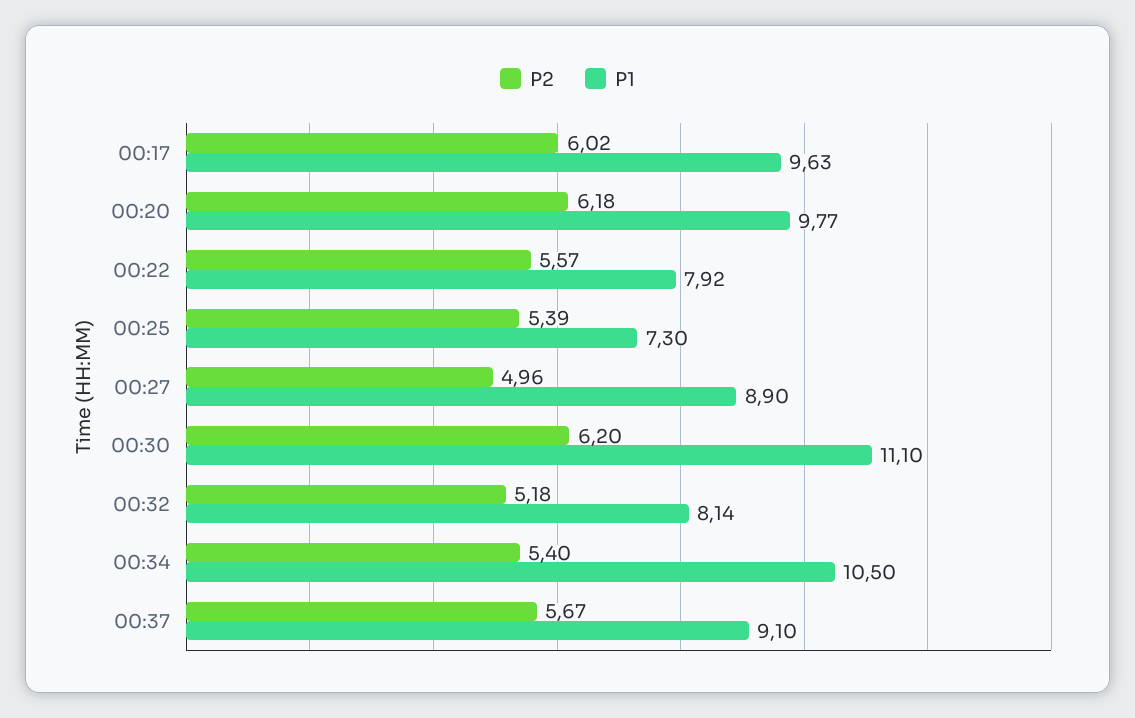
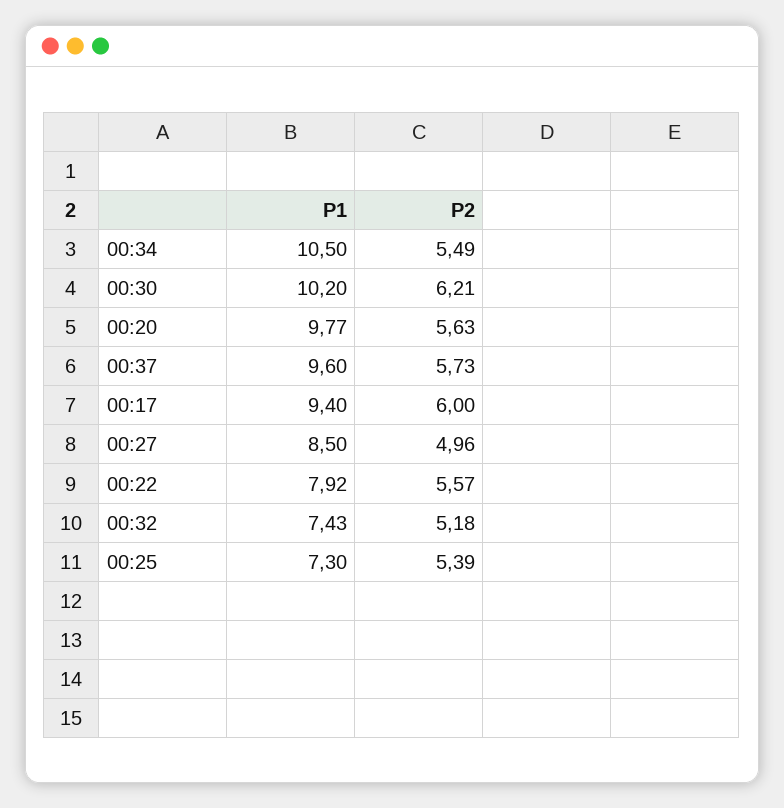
  {
    "P2": {
-     "00:17": 6.02,
+     "00:17": 6,
-     "00:20": 6.18,
+     "00:20": 5.63,
      "00:22": 5.57,
      "00:25": 5.39,
      "00:27": 4.96,
-     "00:30": 6.2,
+     "00:30": 6.21,
      "00:32": 5.18,
-     "00:34": 5.4,
+     "00:34": 5.49,
-     "00:37": 5.67
+     "00:37": 5.73
    },
    "P1": {
-     "00:17": 9.63,
+     "00:17": 9.4,
      "00:20": 9.77,
      "00:22": 7.92,
      "00:25": 7.3,
-     "00:27": 8.9,
+     "00:27": 8.5,
-     "00:30": 11.1,
+     "00:30": 10.2,
-     "00:32": 8.14,
+     "00:32": 7.43,
      "00:34": 10.5,
-     "00:37": 9.1
+     "00:37": 9.6
    }
  }

